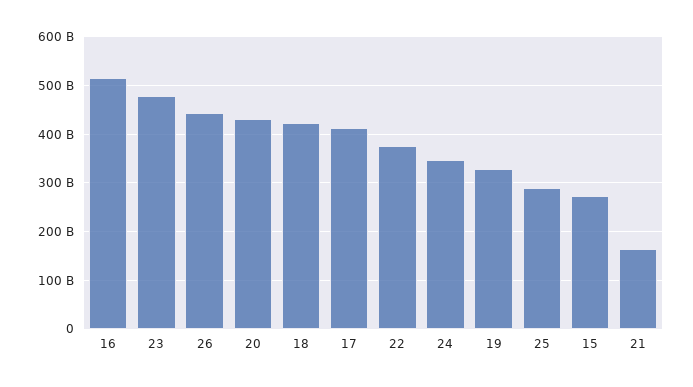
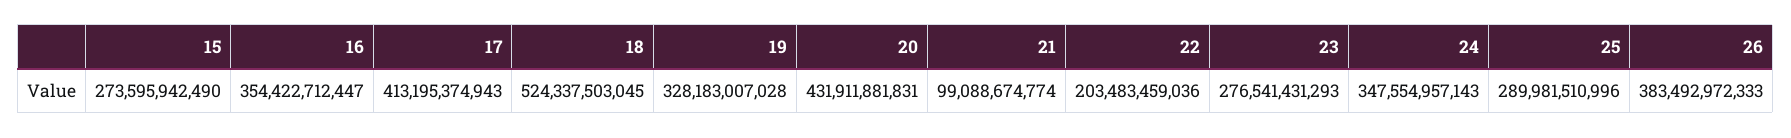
  {
-   "16": 520000000000,
+   "16": 354422712447,
-   "23": 480000000000,
+   "23": 276541431293,
-   "26": 440000000000,
+   "26": 383492972333,
    "20": 431911881831,
-   "18": 420000000000,
+   "18": 524337503045,
    "17": 413195374943,
-   "22": 380000000000,
+   "22": 203483459036,
    "24": 347554957143,
    "19": 328183007028,
    "25": 289981510996,
    "15": 273595942490,
-   "21": 160000000000
+   "21": 99088674774
  }

